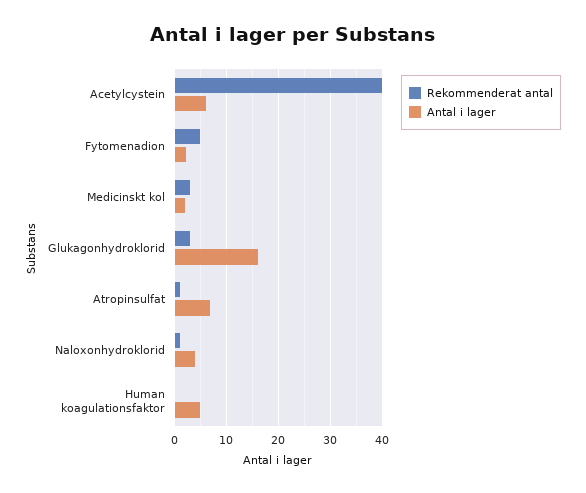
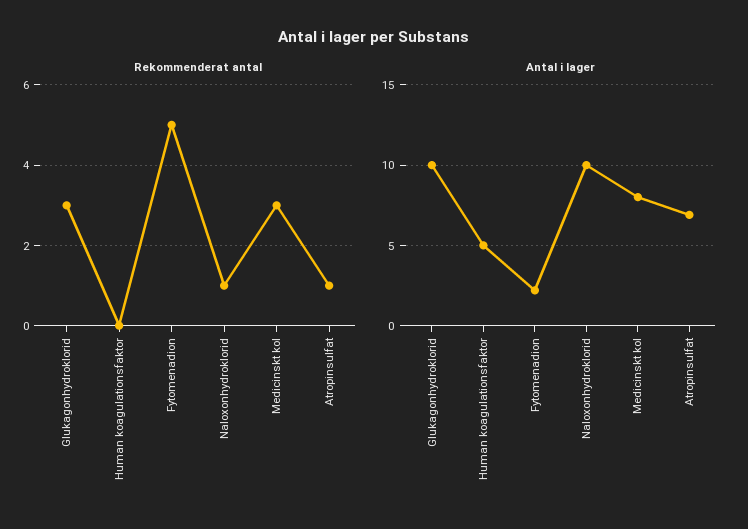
  {
    "Rekommenderat antal": {
-     "Acetylcystein": 40,
      "Fytomenadion": 5,
      "Medicinskt kol": 3,
      "Glukagonhydroklorid": 3,
      "Atropinsulfat": 1,
      "Naloxonhydroklorid": 1,
      "Human koagulationsfaktor": 0
    },
    "Antal i lager": {
-     "Acetylcystein": 6,
      "Fytomenadion": 2,
-     "Medicinskt kol": 2,
+     "Medicinskt kol": 8,
-     "Glukagonhydroklorid": 16,
+     "Glukagonhydroklorid": 10,
      "Atropinsulfat": 7,
-     "Naloxonhydroklorid": 4,
+     "Naloxonhydroklorid": 10,
      "Human koagulationsfaktor": 5
    }
  }

